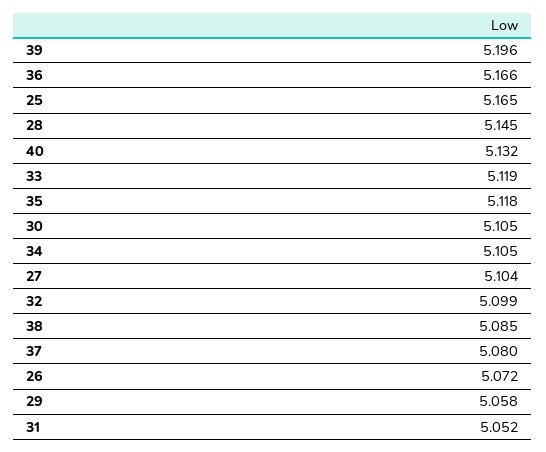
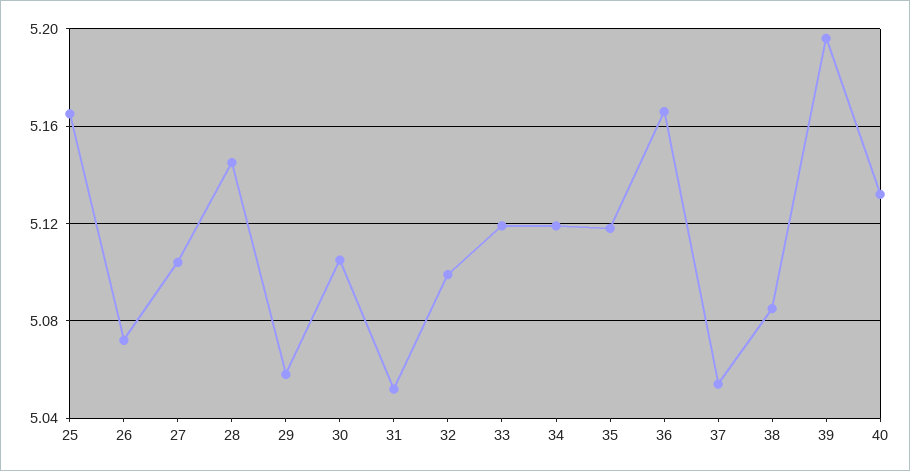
  {
    "39": 5.196,
    "36": 5.166,
    "25": 5.165,
    "28": 5.145,
    "40": 5.132,
    "33": 5.119,
    "35": 5.118,
    "30": 5.105,
-   "34": 5.105,
+   "34": 5.12,
    "27": 5.104,
    "32": 5.099,
    "38": 5.085,
-   "37": 5.08,
+   "37": 5.055,
    "26": 5.072,
    "29": 5.058,
    "31": 5.052
  }

